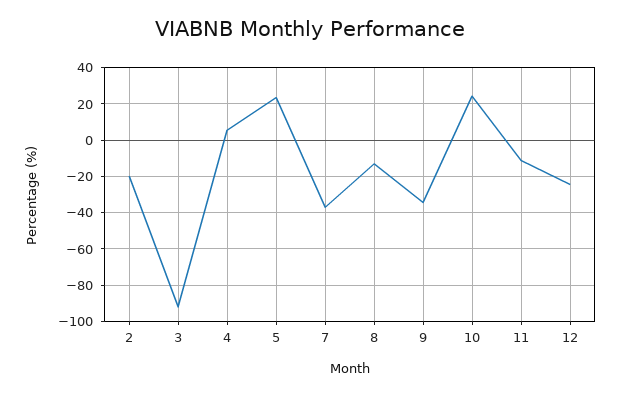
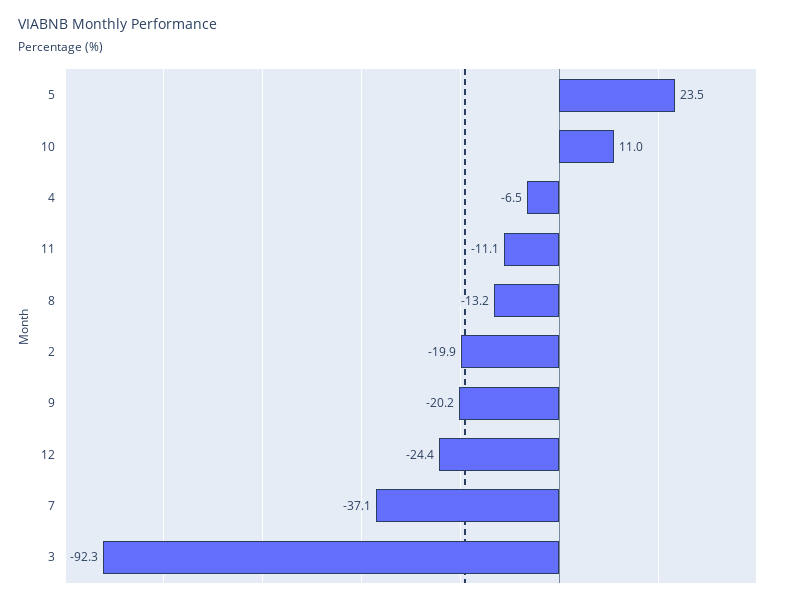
  {
    "2": -19.9,
    "3": -92.3,
-   "4": 5,
+   "4": -6.5,
    "5": 23.5,
    "7": -37.1,
    "8": -13.2,
-   "9": -35,
+   "9": -20.2,
-   "10": 25,
+   "10": 11,
    "11": -11.1,
    "12": -24.4
  }

